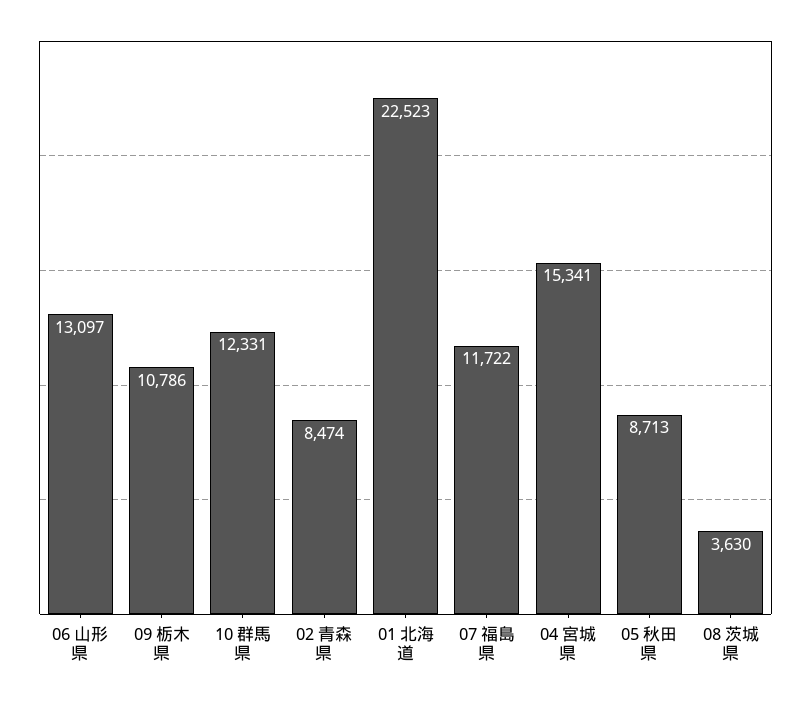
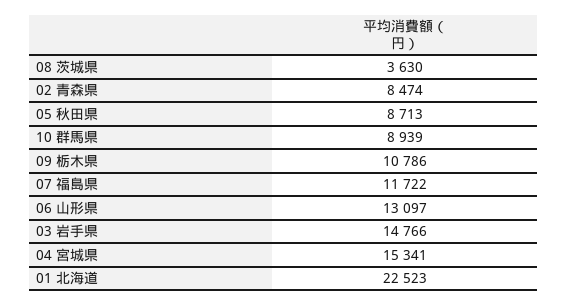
  {
    "06 山形県": 13097,
    "09 栃木県": 10786,
-   "10 群馬県": 12331,
+   "10 群馬県": 8939,
    "02 青森県": 8474,
    "01 北海道": 22523,
    "07 福島県": 11722,
    "04 宮城県": 15341,
    "05 秋田県": 8713,
-   "08 茨城県": 3630
+   "08 茨城県": 3630,
+   "03 岩手県": 14766
  }

